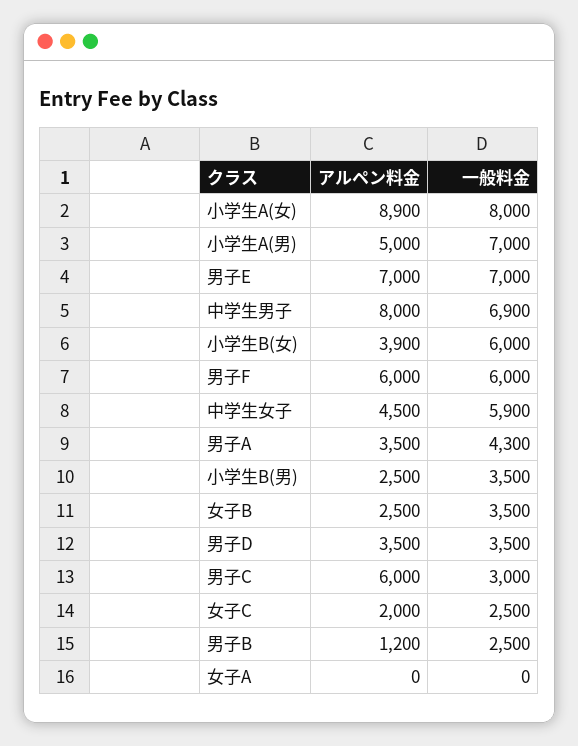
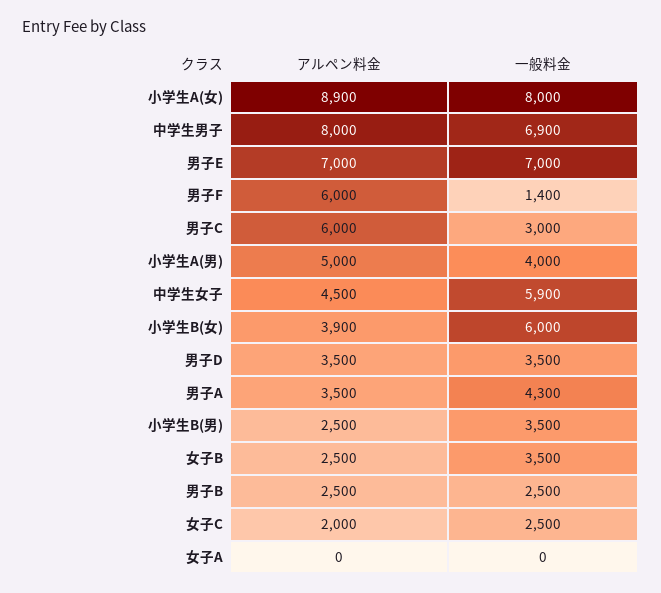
  {
    "アルペン料金": {
      "小学生A(女)": 8900,
      "小学生A(男)": 5000,
      "男子E": 7000,
      "中学生男子": 8000,
      "小学生B(女)": 3900,
      "男子F": 6000,
      "中学生女子": 4500,
      "男子A": 3500,
      "小学生B(男)": 2500,
      "女子B": 2500,
      "男子D": 3500,
      "男子C": 6000,
      "女子C": 2000,
-     "男子B": 1200,
+     "男子B": 2500,
      "女子A": 0
    },
    "一般料金": {
      "小学生A(女)": 8000,
-     "小学生A(男)": 7000,
+     "小学生A(男)": 4000,
      "男子E": 7000,
      "中学生男子": 6900,
      "小学生B(女)": 6000,
-     "男子F": 6000,
+     "男子F": 1400,
      "中学生女子": 5900,
      "男子A": 4300,
      "小学生B(男)": 3500,
      "女子B": 3500,
      "男子D": 3500,
      "男子C": 3000,
      "女子C": 2500,
      "男子B": 2500,
      "女子A": 0
    }
  }

